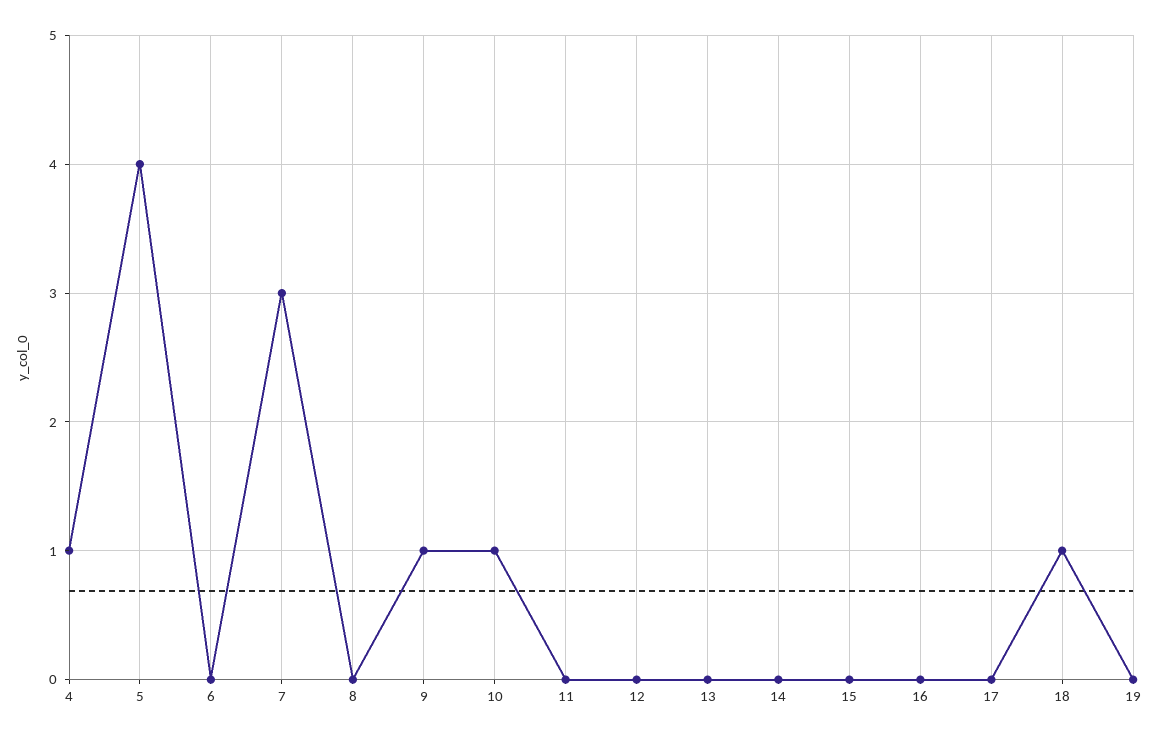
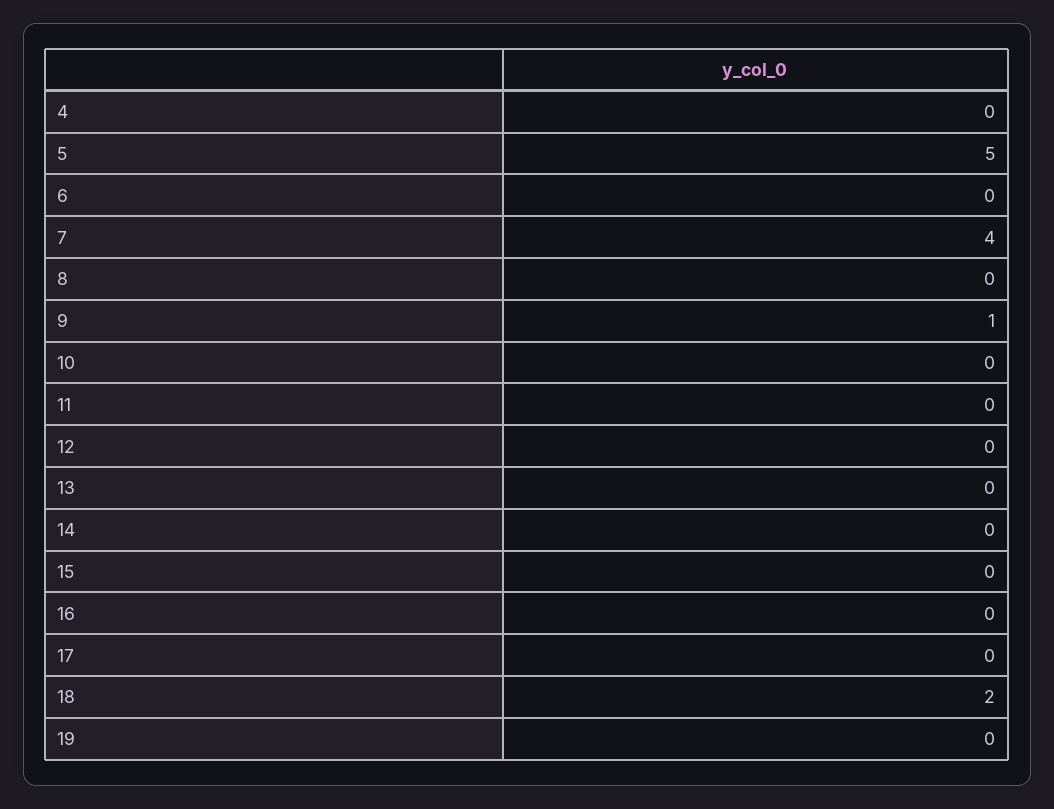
  {
-   "4": 1,
+   "4": 0,
-   "5": 4,
+   "5": 5,
    "6": 0,
-   "7": 3,
+   "7": 4,
    "8": 0,
    "9": 1,
-   "10": 1,
+   "10": 0,
    "11": 0,
    "12": 0,
    "13": 0,
    "14": 0,
    "15": 0,
    "16": 0,
    "17": 0,
-   "18": 1,
+   "18": 2,
    "19": 0
  }

